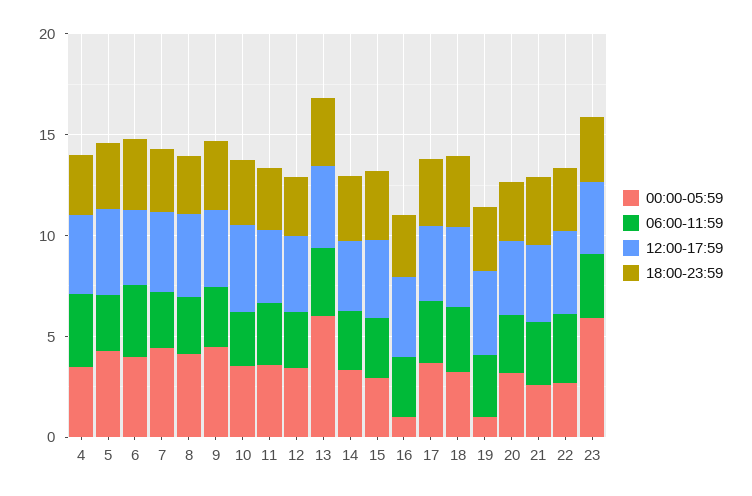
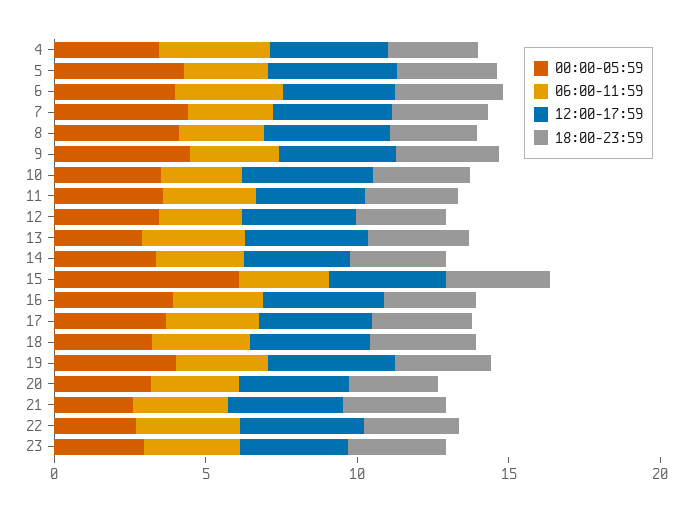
  {
    "00:00-05:59": {
      "4": 3,
      "5": 4,
      "6": 4,
      "7": 4,
      "8": 4,
      "9": 4,
      "10": 4,
      "11": 4,
      "12": 3,
-     "13": 6,
+     "13": 3,
      "14": 3,
-     "15": 3,
+     "15": 6,
-     "16": 1,
+     "16": 4,
      "17": 4,
      "18": 3,
-     "19": 1,
+     "19": 4,
      "20": 3,
      "21": 3,
      "22": 3,
-     "23": 6
+     "23": 3
    },
    "06:00-11:59": {
      "4": 4,
      "5": 3,
      "6": 4,
      "7": 3,
      "8": 3,
      "9": 3,
      "10": 3,
      "11": 3,
      "12": 3,
      "13": 3,
      "14": 3,
      "15": 3,
      "16": 3,
      "17": 3,
      "18": 3,
      "19": 3,
      "20": 3,
      "21": 3,
      "22": 3,
      "23": 3
    },
    "12:00-17:59": {
      "4": 4,
      "5": 4,
      "6": 4,
      "7": 4,
      "8": 4,
      "9": 4,
      "10": 4,
      "11": 4,
      "12": 4,
      "13": 4,
      "14": 4,
      "15": 4,
      "16": 4,
      "17": 4,
      "18": 4,
      "19": 4,
      "20": 4,
      "21": 4,
      "22": 4,
      "23": 4
    },
    "18:00-23:59": {
      "4": 3,
      "5": 3,
      "6": 4,
      "7": 3,
      "8": 3,
      "9": 3,
      "10": 3,
      "11": 3,
      "12": 3,
      "13": 3,
      "14": 3,
      "15": 3,
      "16": 3,
      "17": 3,
      "18": 4,
      "19": 3,
      "20": 3,
      "21": 3,
      "22": 3,
      "23": 3
    }
  }

